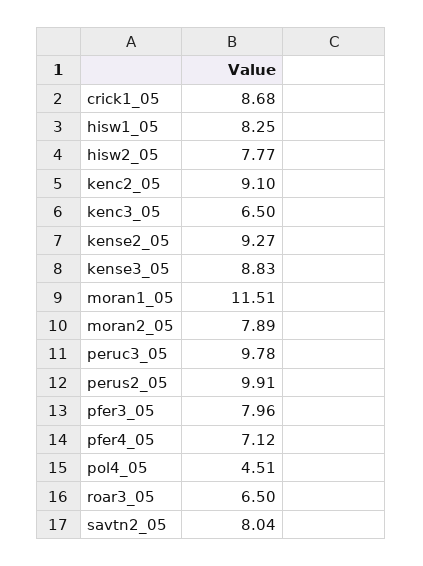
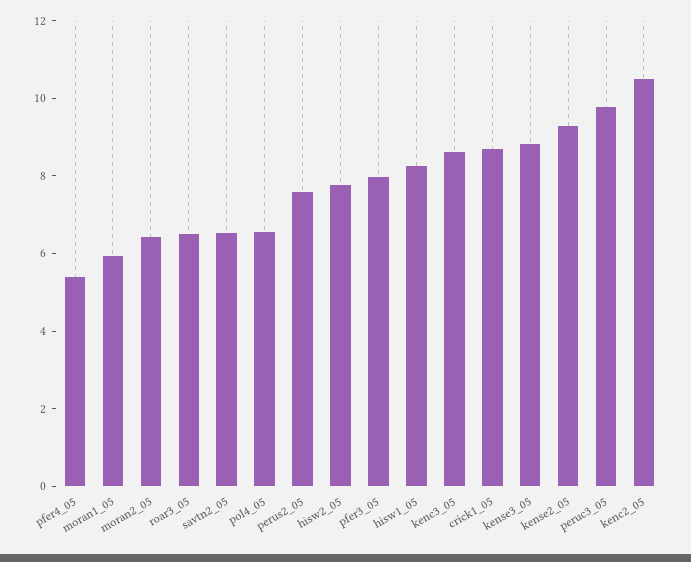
  {
    "crick1_05": 8.68,
    "hisw1_05": 8.25,
    "hisw2_05": 7.77,
-   "kenc2_05": 9.1,
+   "kenc2_05": 10.5,
-   "kenc3_05": 6.5,
+   "kenc3_05": 8.5,
    "kense2_05": 9.27,
    "kense3_05": 8.83,
-   "moran1_05": 11.51,
+   "moran1_05": 6,
-   "moran2_05": 7.89,
+   "moran2_05": 6.5,
    "peruc3_05": 9.78,
-   "perus2_05": 9.91,
+   "perus2_05": 7.5,
    "pfer3_05": 7.96,
-   "pfer4_05": 7.12,
+   "pfer4_05": 5.5,
-   "pol4_05": 4.51,
+   "pol4_05": 6.5,
    "roar3_05": 6.5,
-   "savtn2_05": 8.04
+   "savtn2_05": 6.5
  }

